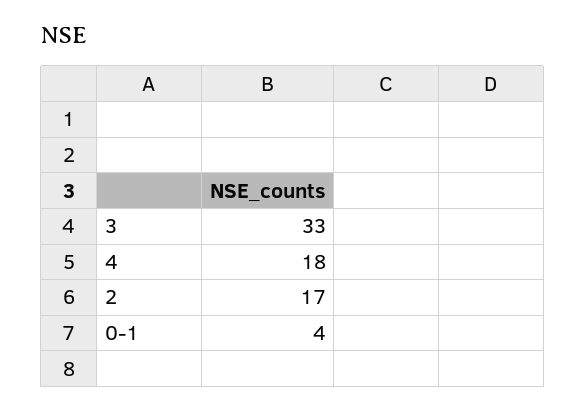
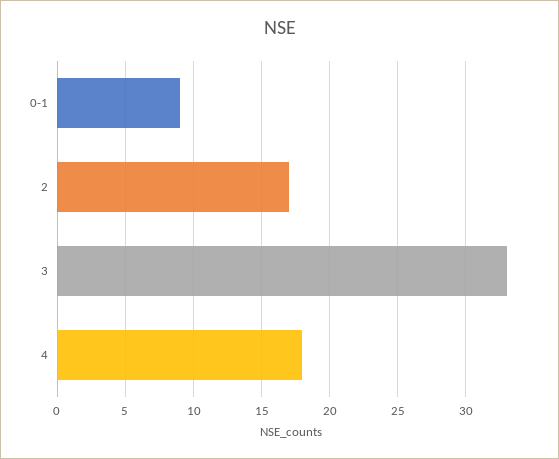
  {
    "3": 33,
    "4": 18,
    "2": 17,
-   "0-1": 4
+   "0-1": 9
  }

